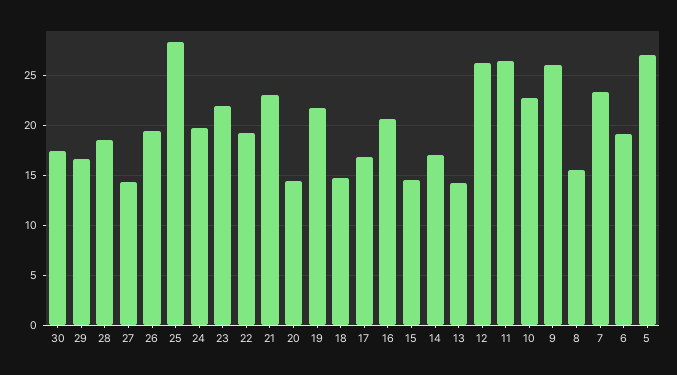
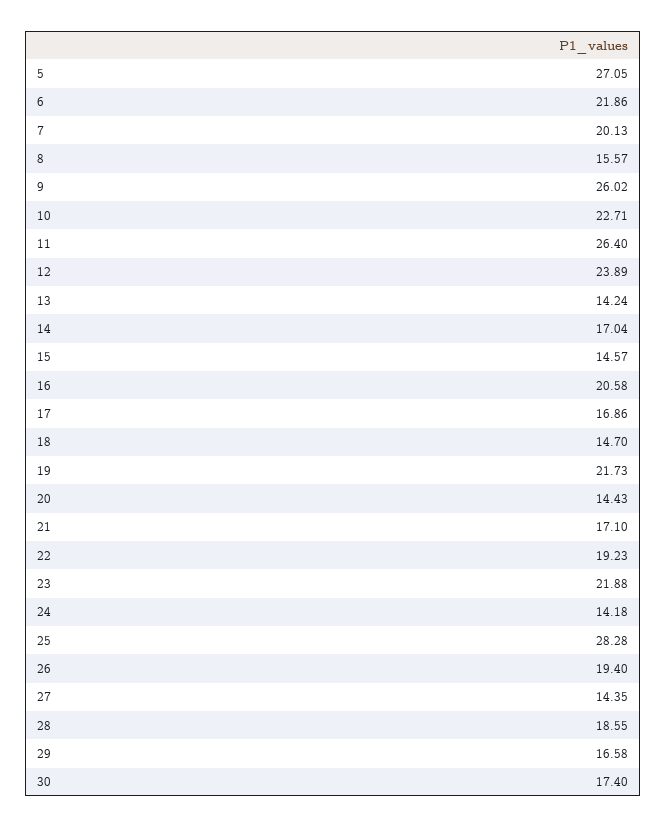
  {
    "30": 17.4,
    "29": 16.58,
    "28": 18.55,
    "27": 14.35,
    "26": 19.4,
    "25": 28.28,
-   "24": 20,
+   "24": 14.18,
    "23": 21.88,
    "22": 19.23,
-   "21": 23,
+   "21": 17.1,
    "20": 14.43,
    "19": 21.73,
    "18": 14.7,
    "17": 16.86,
    "16": 20.58,
    "15": 14.57,
    "14": 17.04,
    "13": 14.24,
-   "12": 26,
+   "12": 23.89,
    "11": 26.4,
    "10": 22.71,
    "9": 26.02,
    "8": 15.57,
-   "7": 23,
+   "7": 20.13,
-   "6": 19,
+   "6": 21.86,
    "5": 27.05
  }

